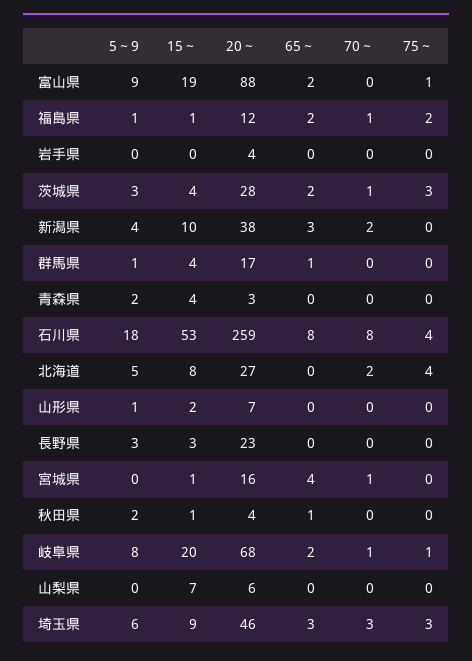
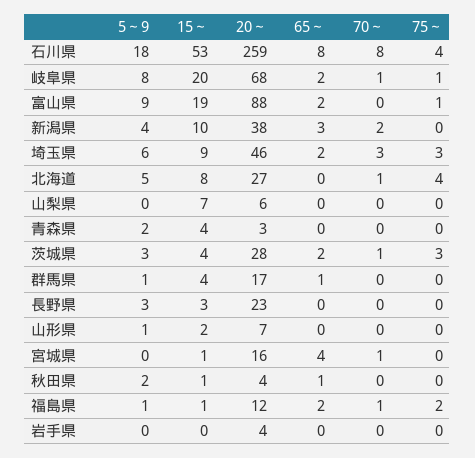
  {
    "5～9": {
      "富山県": 9,
      "福島県": 1,
      "岩手県": 0,
      "茨城県": 3,
      "新潟県": 4,
      "群馬県": 1,
      "青森県": 2,
      "石川県": 18,
      "北海道": 5,
      "山形県": 1,
      "長野県": 3,
      "宮城県": 0,
      "秋田県": 2,
      "岐阜県": 8,
      "山梨県": 0,
      "埼玉県": 6
    },
    "15～": {
      "富山県": 19,
      "福島県": 1,
      "岩手県": 0,
      "茨城県": 4,
      "新潟県": 10,
      "群馬県": 4,
      "青森県": 4,
      "石川県": 53,
      "北海道": 8,
      "山形県": 2,
      "長野県": 3,
      "宮城県": 1,
      "秋田県": 1,
      "岐阜県": 20,
      "山梨県": 7,
      "埼玉県": 9
    },
    "20～": {
      "富山県": 88,
      "福島県": 12,
      "岩手県": 4,
      "茨城県": 28,
      "新潟県": 38,
      "群馬県": 17,
      "青森県": 3,
      "石川県": 259,
      "北海道": 27,
      "山形県": 7,
      "長野県": 23,
      "宮城県": 16,
      "秋田県": 4,
      "岐阜県": 68,
      "山梨県": 6,
      "埼玉県": 46
    },
    "65～": {
      "富山県": 2,
      "福島県": 2,
      "岩手県": 0,
      "茨城県": 2,
      "新潟県": 3,
      "群馬県": 1,
      "青森県": 0,
      "石川県": 8,
      "北海道": 0,
      "山形県": 0,
      "長野県": 0,
      "宮城県": 4,
      "秋田県": 1,
      "岐阜県": 2,
      "山梨県": 0,
-     "埼玉県": 3
+     "埼玉県": 2
    },
    "70～": {
      "富山県": 0,
      "福島県": 1,
      "岩手県": 0,
      "茨城県": 1,
      "新潟県": 2,
      "群馬県": 0,
      "青森県": 0,
      "石川県": 8,
-     "北海道": 2,
+     "北海道": 1,
      "山形県": 0,
      "長野県": 0,
      "宮城県": 1,
      "秋田県": 0,
      "岐阜県": 1,
      "山梨県": 0,
      "埼玉県": 3
    },
    "75～": {
      "富山県": 1,
      "福島県": 2,
      "岩手県": 0,
      "茨城県": 3,
      "新潟県": 0,
      "群馬県": 0,
      "青森県": 0,
      "石川県": 4,
      "北海道": 4,
      "山形県": 0,
      "長野県": 0,
      "宮城県": 0,
      "秋田県": 0,
      "岐阜県": 1,
      "山梨県": 0,
      "埼玉県": 3
    }
  }

